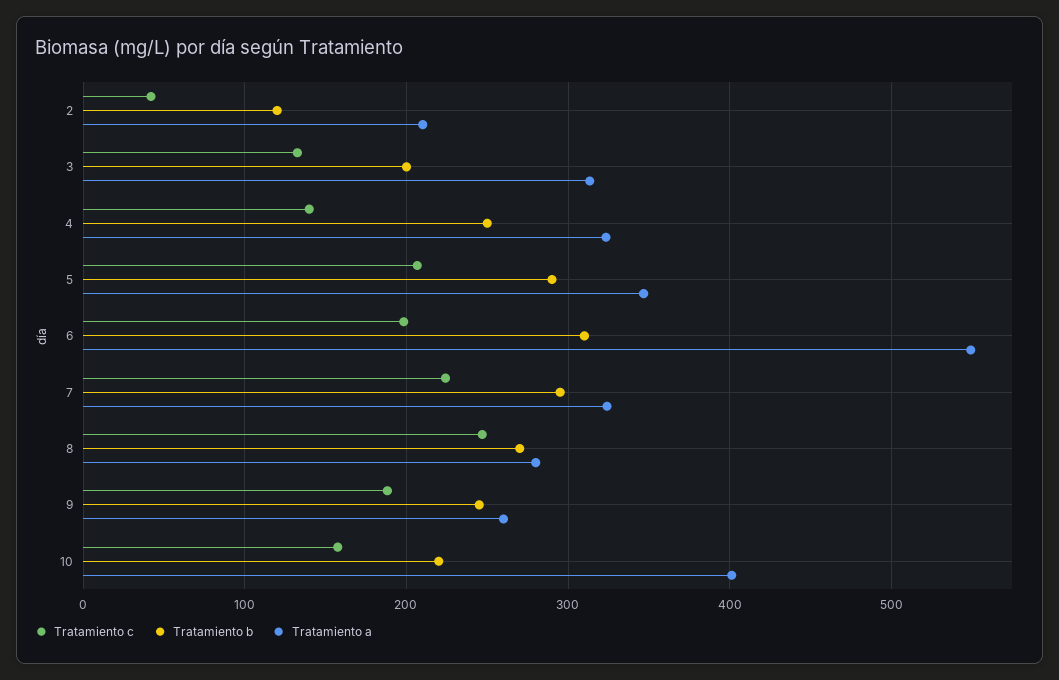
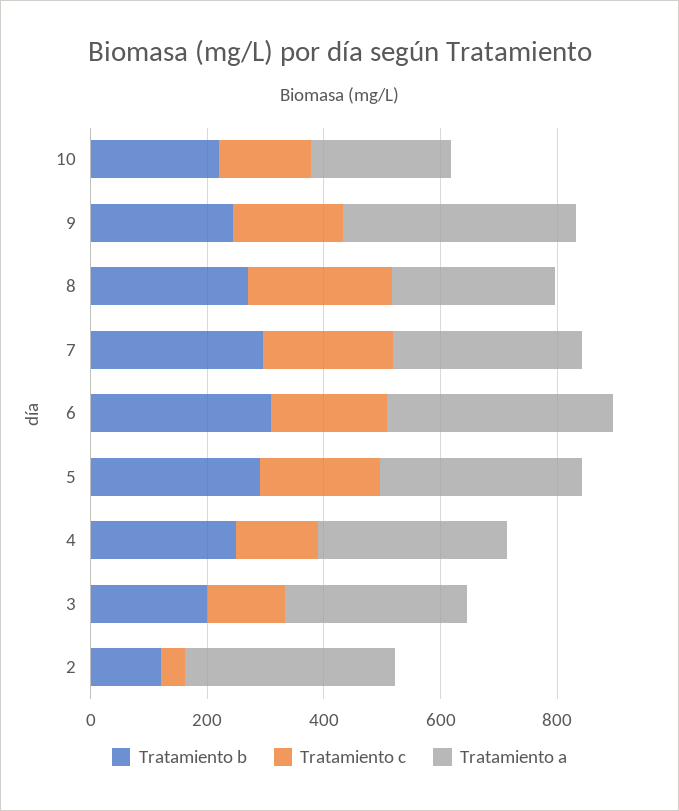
  {
    "Tratamiento c": {
      "2": 40,
      "3": 130,
      "4": 140,
      "5": 210,
      "6": 200,
      "7": 220,
      "8": 250,
      "9": 190,
      "10": 160
    },
    "Tratamiento b": {
      "2": 120,
      "3": 200,
      "4": 250,
      "5": 290,
      "6": 310,
      "7": 300,
      "8": 270,
      "9": 250,
      "10": 220
    },
    "Tratamiento a": {
-     "2": 210,
+     "2": 350,
      "3": 310,
      "4": 320,
      "5": 350,
-     "6": 550,
+     "6": 400,
      "7": 320,
      "8": 280,
-     "9": 260,
+     "9": 400,
-     "10": 400
+     "10": 250
    }
  }

